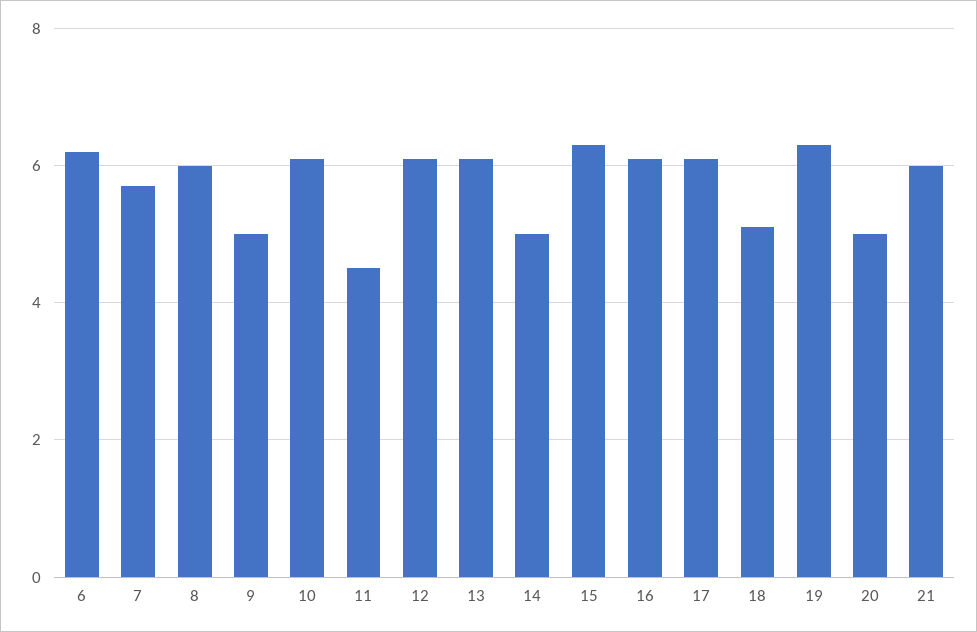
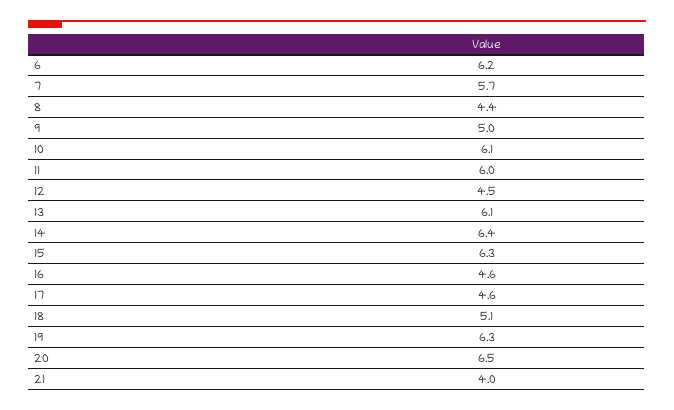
  {
    "6": 6.2,
    "7": 5.7,
-   "8": 6,
+   "8": 4.4,
    "9": 5,
    "10": 6.1,
-   "11": 4.5,
+   "11": 6,
-   "12": 6,
+   "12": 4.5,
    "13": 6.1,
-   "14": 5,
+   "14": 6.4,
    "15": 6.3,
-   "16": 6,
+   "16": 4.6,
-   "17": 6,
+   "17": 4.6,
    "18": 5.1,
    "19": 6.3,
-   "20": 5,
+   "20": 6.5,
-   "21": 6
+   "21": 4
  }

